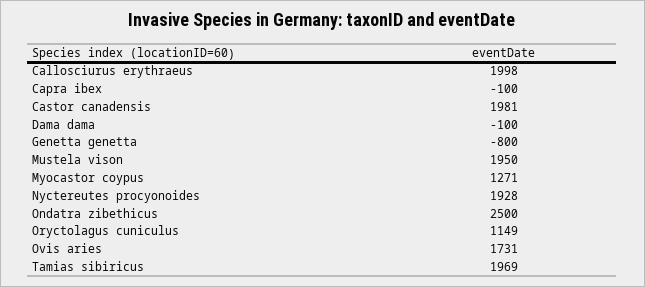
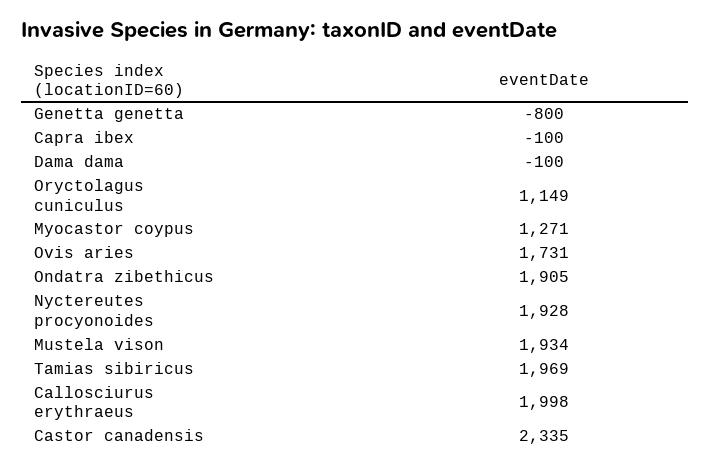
  {
    "Callosciurus erythraeus": 1998,
    "Capra ibex": -100,
-   "Castor canadensis": 1981,
+   "Castor canadensis": 2335,
    "Dama dama": -100,
    "Genetta genetta": -800,
-   "Mustela vison": 1950,
+   "Mustela vison": 1934,
    "Myocastor coypus": 1271,
    "Nyctereutes procyonoides": 1928,
-   "Ondatra zibethicus": 2500,
+   "Ondatra zibethicus": 1905,
    "Oryctolagus cuniculus": 1149,
    "Ovis aries": 1731,
    "Tamias sibiricus": 1969
  }

